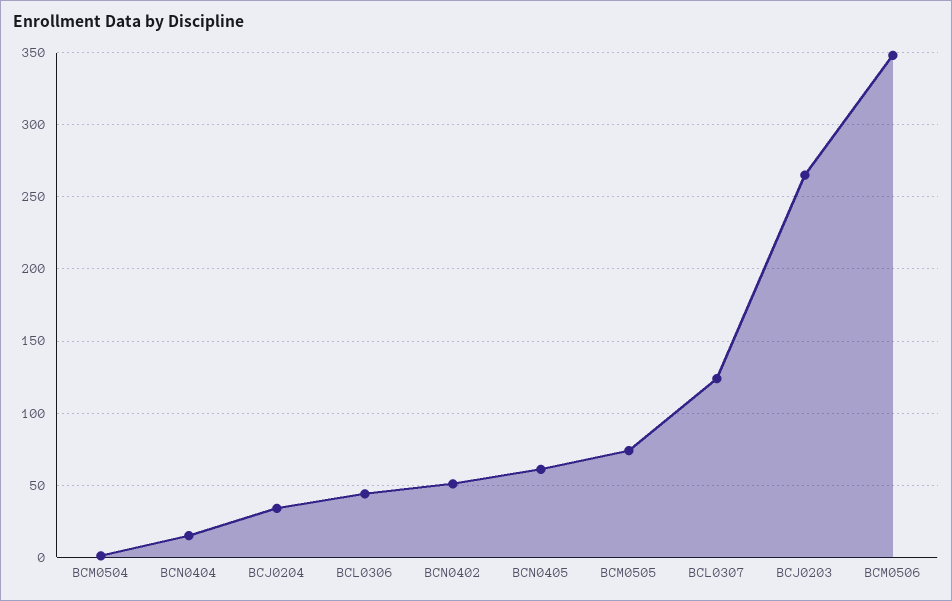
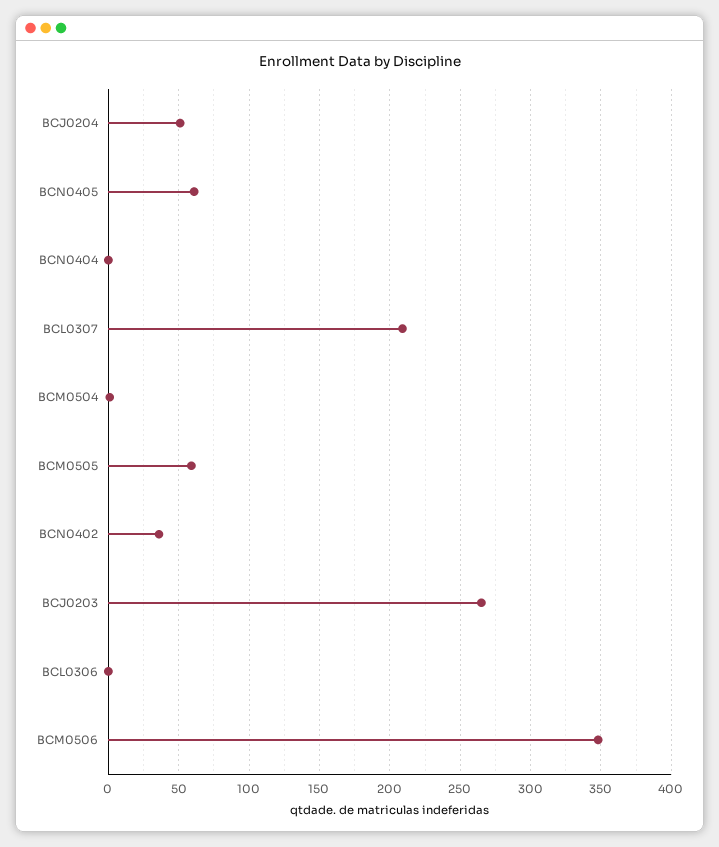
  {
    "BCM0504": 0,
-   "BCN0404": 15,
+   "BCN0404": 0,
-   "BCJ0204": 35,
+   "BCJ0204": 50,
-   "BCL0306": 45,
+   "BCL0306": 0,
-   "BCN0402": 50,
+   "BCN0402": 35,
    "BCN0405": 60,
-   "BCM0505": 75,
+   "BCM0505": 60,
-   "BCL0307": 125,
+   "BCL0307": 210,
    "BCJ0203": 265,
    "BCM0506": 350
  }

